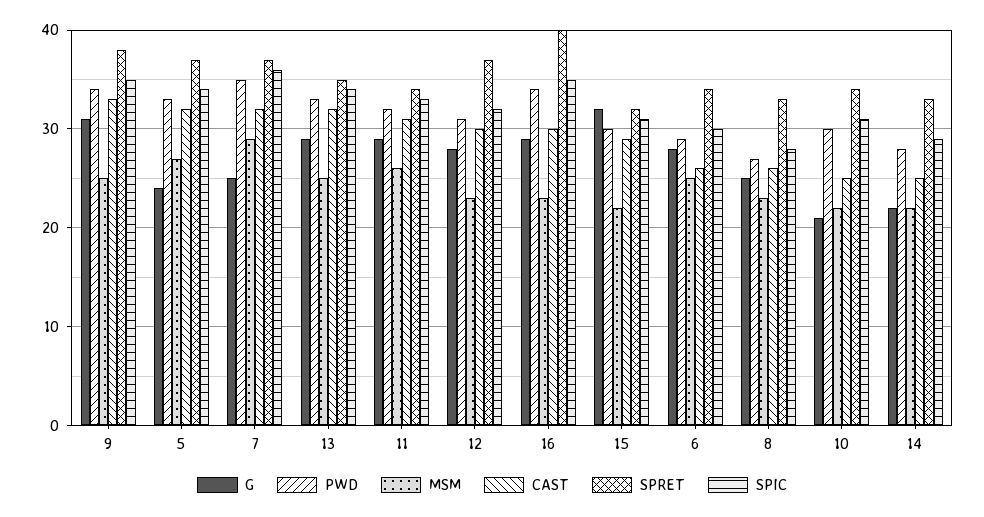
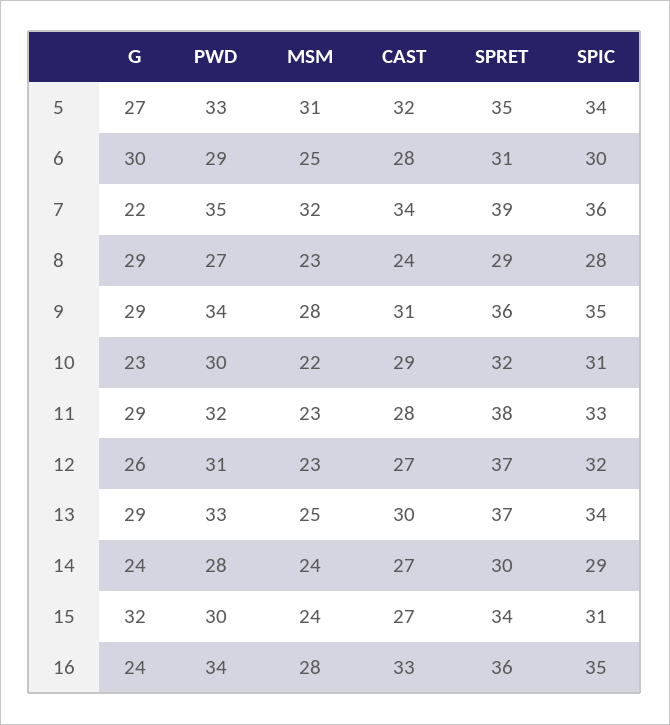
  {
    "G": {
-     "9": 31,
+     "9": 29,
-     "5": 24,
+     "5": 27,
-     "7": 25,
+     "7": 22,
      "13": 29,
      "11": 29,
-     "12": 28,
+     "12": 26,
-     "16": 29,
+     "16": 24,
      "15": 32,
-     "6": 28,
+     "6": 30,
-     "8": 25,
+     "8": 29,
-     "10": 21,
+     "10": 23,
-     "14": 22
+     "14": 24
    },
    "PWD": {
      "9": 34,
      "5": 33,
      "7": 35,
      "13": 33,
      "11": 32,
      "12": 31,
      "16": 34,
      "15": 30,
      "6": 29,
      "8": 27,
      "10": 30,
      "14": 28
    },
    "MSM": {
-     "9": 25,
+     "9": 28,
-     "5": 27,
+     "5": 31,
-     "7": 29,
+     "7": 32,
      "13": 25,
-     "11": 26,
+     "11": 23,
      "12": 23,
-     "16": 23,
+     "16": 28,
-     "15": 22,
+     "15": 24,
      "6": 25,
      "8": 23,
      "10": 22,
-     "14": 22
+     "14": 24
    },
    "CAST": {
-     "9": 33,
+     "9": 31,
      "5": 32,
-     "7": 32,
+     "7": 34,
-     "13": 32,
+     "13": 30,
-     "11": 31,
+     "11": 28,
-     "12": 30,
+     "12": 27,
-     "16": 30,
+     "16": 33,
-     "15": 29,
+     "15": 27,
-     "6": 26,
+     "6": 28,
-     "8": 26,
+     "8": 24,
-     "10": 25,
+     "10": 29,
-     "14": 25
+     "14": 27
    },
    "SPRET": {
-     "9": 38,
+     "9": 36,
-     "5": 37,
+     "5": 35,
-     "7": 37,
+     "7": 39,
-     "13": 35,
+     "13": 37,
-     "11": 34,
+     "11": 38,
      "12": 37,
-     "16": 40,
+     "16": 36,
-     "15": 32,
+     "15": 34,
-     "6": 34,
+     "6": 31,
-     "8": 33,
+     "8": 29,
-     "10": 34,
+     "10": 32,
-     "14": 33
+     "14": 30
    },
    "SPIC": {
      "9": 35,
      "5": 34,
      "7": 36,
      "13": 34,
      "11": 33,
      "12": 32,
      "16": 35,
      "15": 31,
      "6": 30,
      "8": 28,
      "10": 31,
      "14": 29
    }
  }

